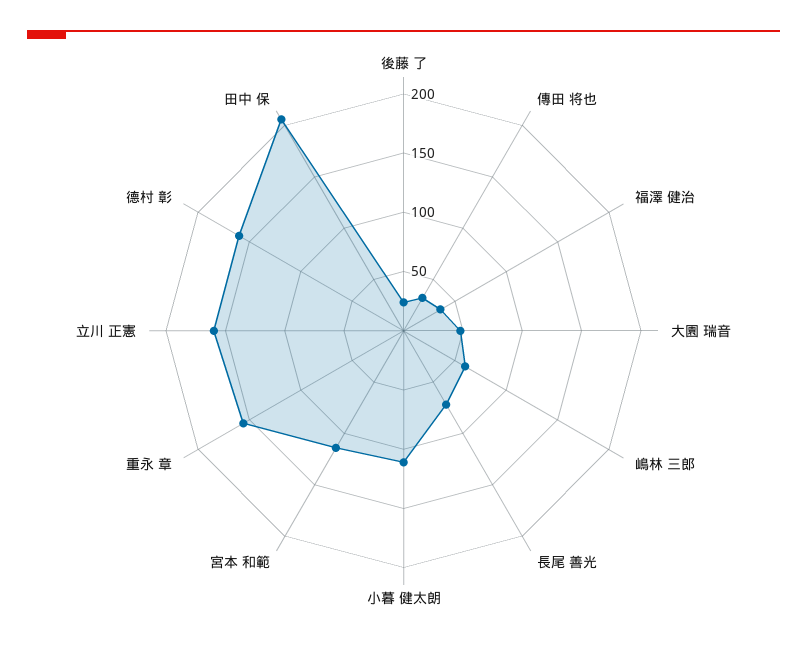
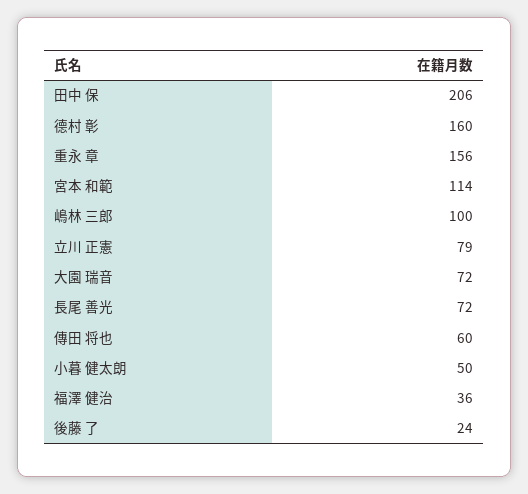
  {
    "後藤 了": 24,
-   "傳田 将也": 30,
+   "傳田 将也": 60,
    "福澤 健治": 36,
-   "大園 瑞音": 50,
+   "大園 瑞音": 72,
-   "嶋林 三郎": 60,
+   "嶋林 三郎": 100,
    "長尾 善光": 72,
-   "小暮 健太朗": 110,
+   "小暮 健太朗": 50,
    "宮本 和範": 114,
    "重永 章": 156,
-   "立川 正憲": 160,
+   "立川 正憲": 79,
    "德村 彰": 160,
    "田中 保": 206
  }

